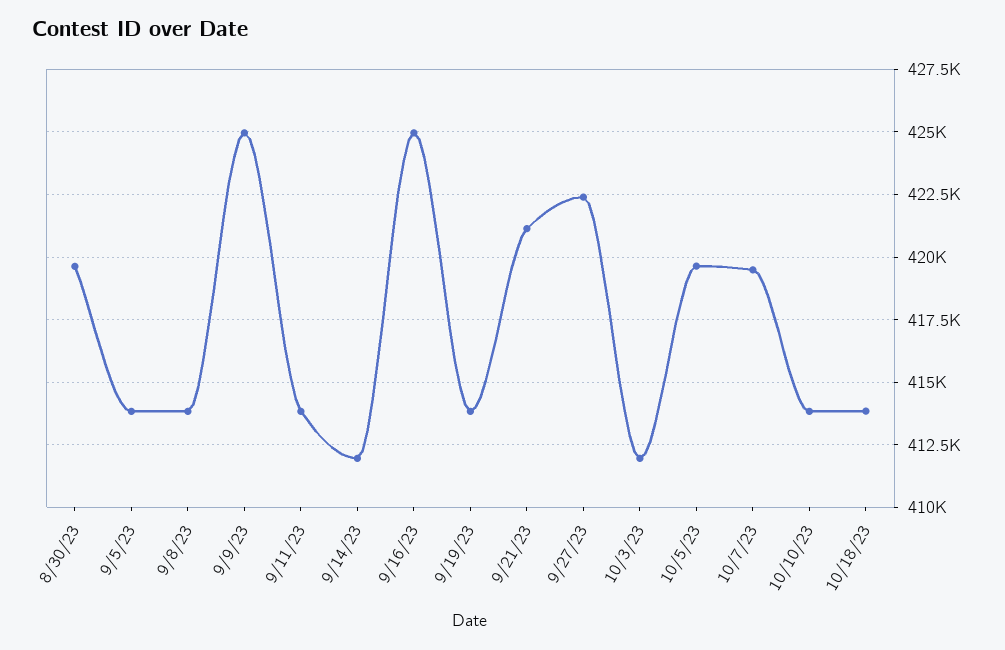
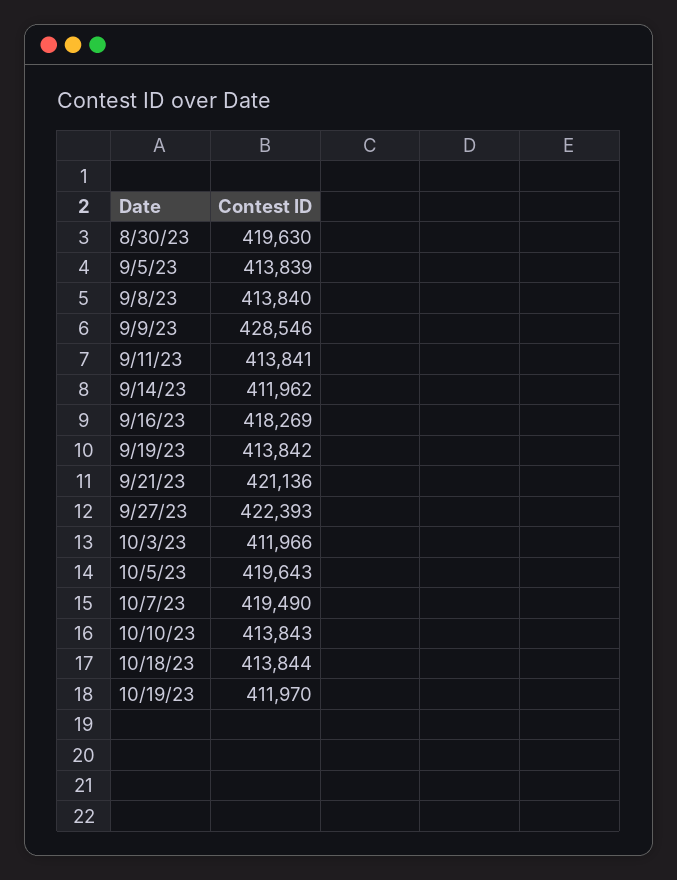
  {
    "8/30/23": 419630,
    "9/5/23": 413839,
    "9/8/23": 413840,
-   "9/9/23": 425000,
+   "9/9/23": 428546,
    "9/11/23": 413841,
    "9/14/23": 411962,
-   "9/16/23": 425000,
+   "9/16/23": 418269,
    "9/19/23": 413842,
    "9/21/23": 421136,
    "9/27/23": 422393,
    "10/3/23": 411966,
    "10/5/23": 419643,
    "10/7/23": 419490,
    "10/10/23": 413843,
-   "10/18/23": 413844
+   "10/18/23": 413844,
+   "10/19/23": 411970
  }

